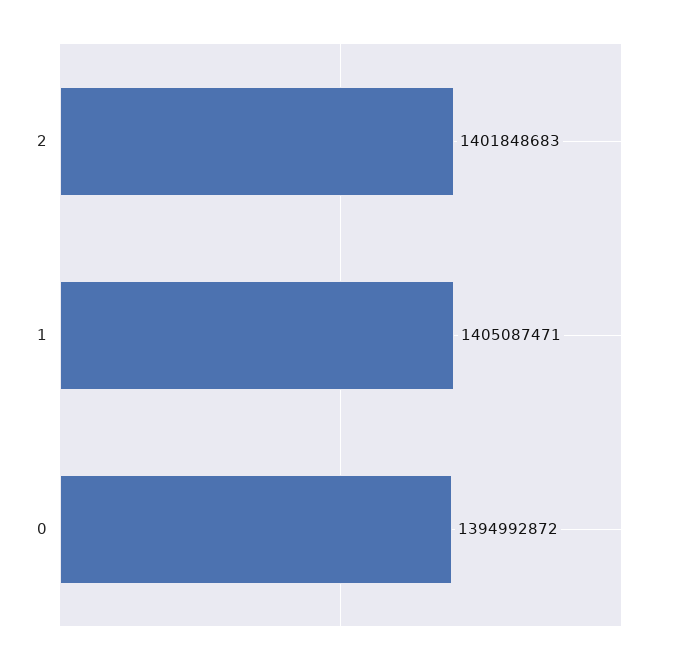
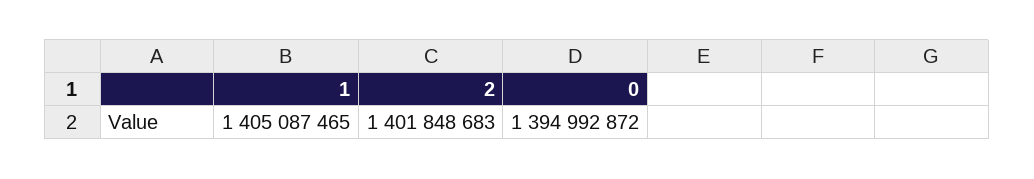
  {
    "2": 1401848683,
-   "1": 1405087471,
+   "1": 1405087465,
    "0": 1394992872
  }

